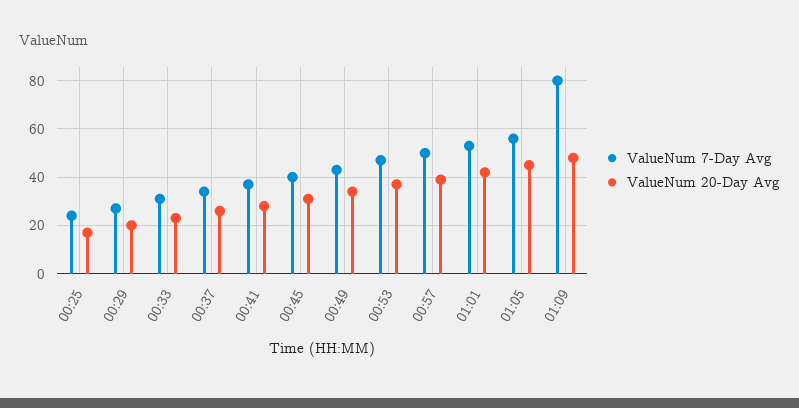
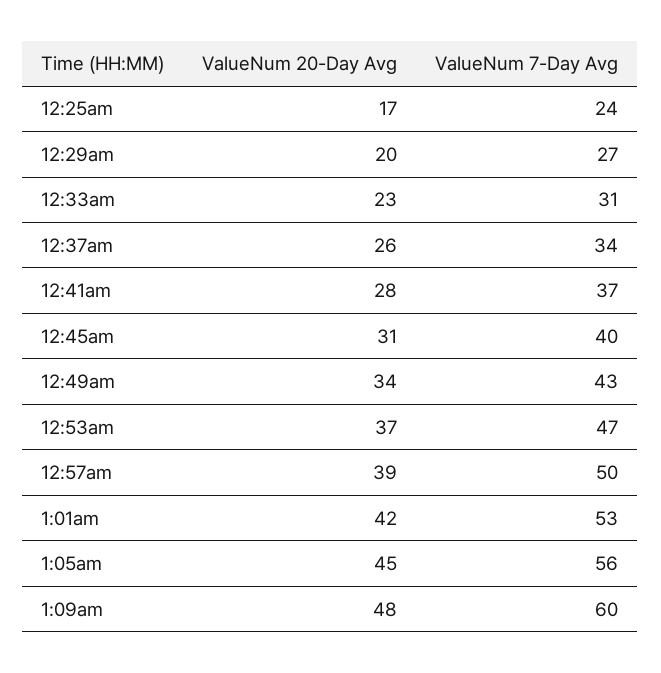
  {
    "ValueNum 7-Day Avg": {
      "00:25": 24,
      "00:29": 27,
      "00:33": 31,
      "00:37": 34,
      "00:41": 37,
      "00:45": 40,
      "00:49": 43,
      "00:53": 47,
      "00:57": 50,
      "01:01": 53,
      "01:05": 56,
-     "01:09": 80
+     "01:09": 60
    },
    "ValueNum 20-Day Avg": {
      "00:25": 17,
      "00:29": 20,
      "00:33": 23,
      "00:37": 26,
      "00:41": 28,
      "00:45": 31,
      "00:49": 34,
      "00:53": 37,
      "00:57": 39,
      "01:01": 42,
      "01:05": 45,
      "01:09": 48
    }
  }

